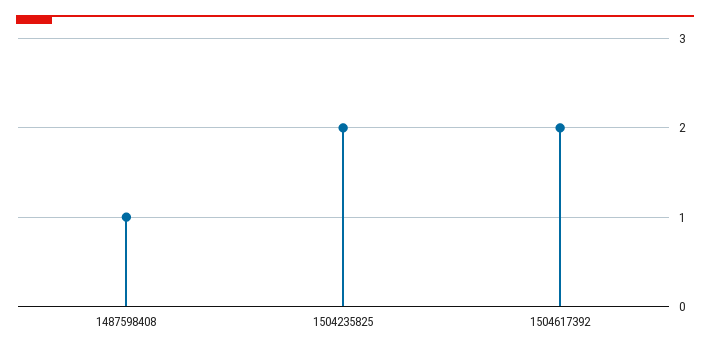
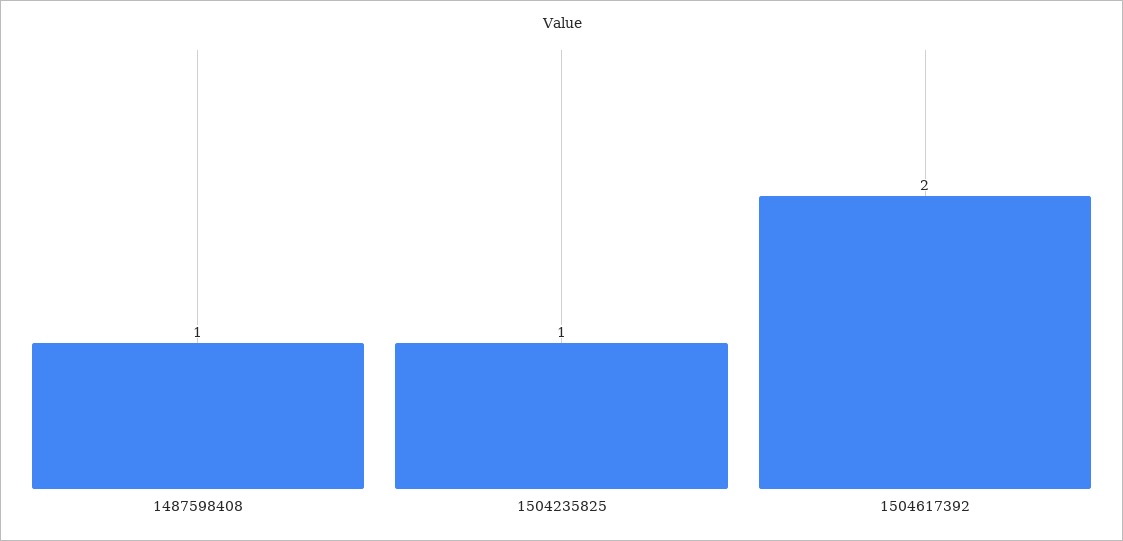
  {
    "1487598408": 1,
-   "1504235825": 2,
+   "1504235825": 1,
    "1504617392": 2
  }

